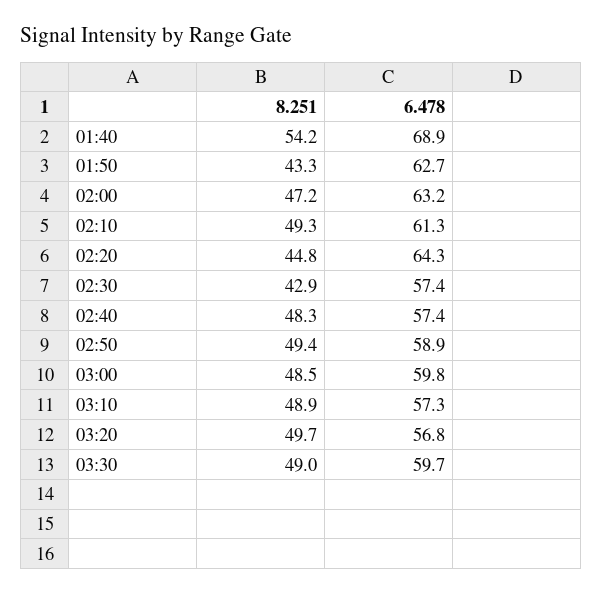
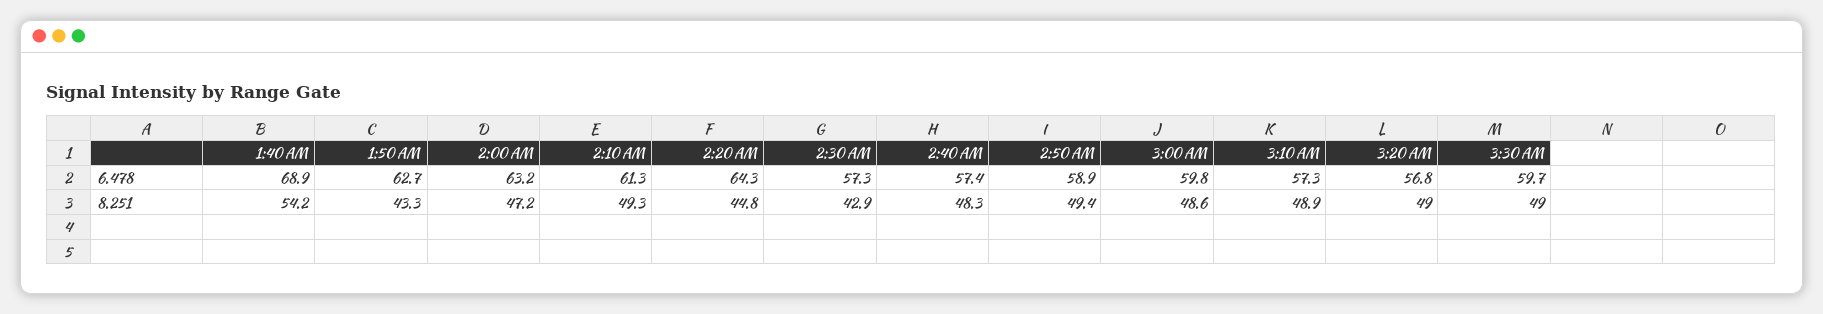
  {
    "8.251": {
      "01:40": 54.2,
      "01:50": 43.3,
      "02:00": 47.2,
      "02:10": 49.3,
      "02:20": 44.8,
      "02:30": 42.9,
      "02:40": 48.3,
      "02:50": 49.4,
-     "03:00": 48.5,
+     "03:00": 48.6,
      "03:10": 48.9,
-     "03:20": 49.7,
+     "03:20": 49,
      "03:30": 49
    },
    "6.478": {
      "01:40": 68.9,
      "01:50": 62.7,
      "02:00": 63.2,
      "02:10": 61.3,
      "02:20": 64.3,
-     "02:30": 57.4,
+     "02:30": 57.3,
      "02:40": 57.4,
      "02:50": 58.9,
      "03:00": 59.8,
      "03:10": 57.3,
      "03:20": 56.8,
      "03:30": 59.7
    }
  }

